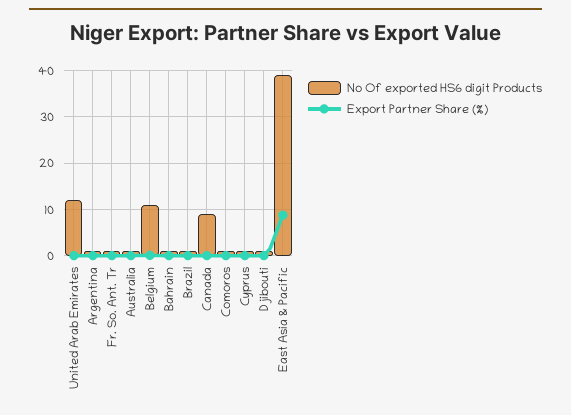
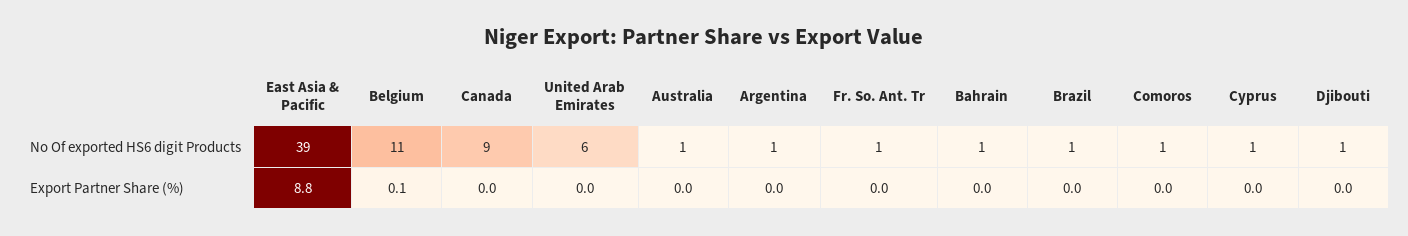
  {
    "No Of exported HS6 digit Products": {
-     "United Arab Emirates": 12,
+     "United Arab Emirates": 6,
      "Argentina": 1,
      "Fr. So. Ant. Tr": 1,
      "Australia": 1,
      "Belgium": 11,
      "Bahrain": 1,
      "Brazil": 1,
      "Canada": 9,
      "Comoros": 1,
      "Cyprus": 1,
      "Djibouti": 1,
      "East Asia & Pacific": 39
    },
    "Export Partner Share (%)": {
      "United Arab Emirates": 0,
      "Argentina": 0,
      "Fr. So. Ant. Tr": 0,
      "Australia": 0,
      "Belgium": 0.1,
      "Bahrain": 0,
      "Brazil": 0,
      "Canada": 0,
      "Comoros": 0,
      "Cyprus": 0,
      "Djibouti": 0,
      "East Asia & Pacific": 8.8
    }
  }

